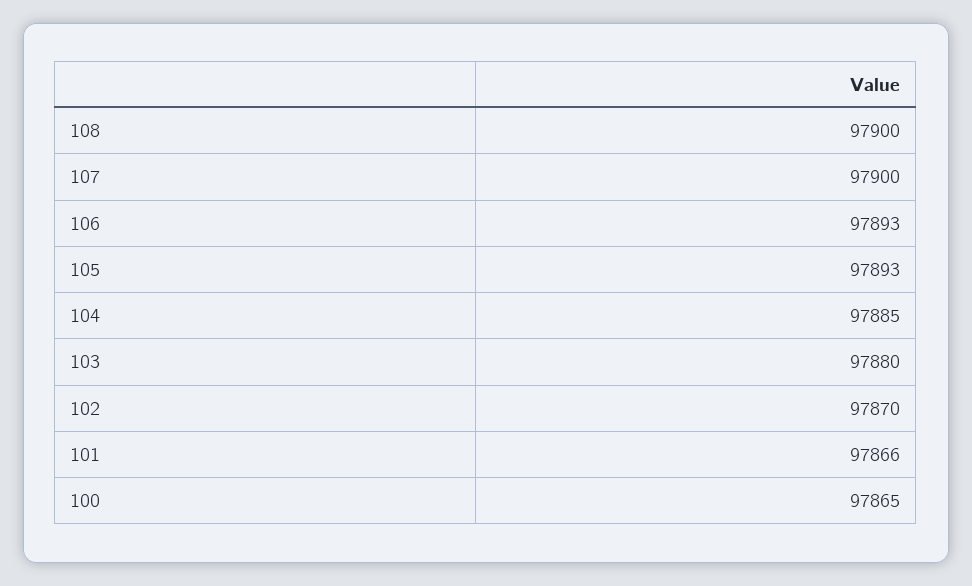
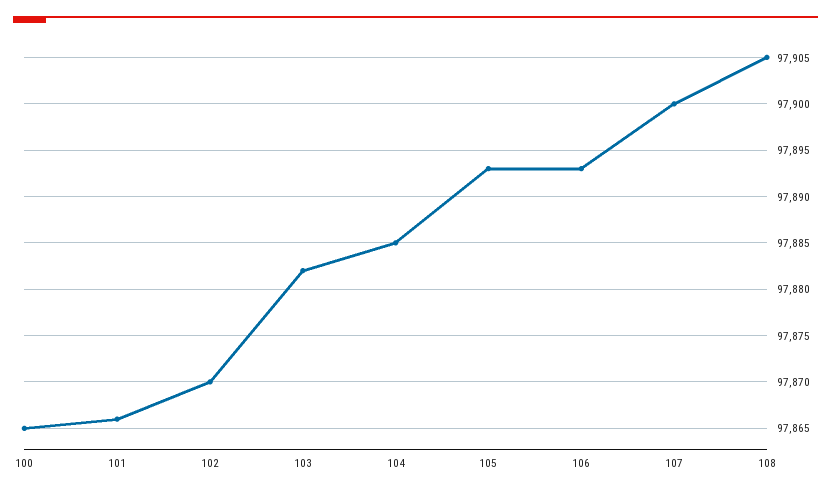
  {
-   "108": 97900,
+   "108": 97905,
    "107": 97900,
    "106": 97893,
    "105": 97893,
    "104": 97885,
-   "103": 97880,
+   "103": 97882,
    "102": 97870,
    "101": 97866,
    "100": 97865
  }

